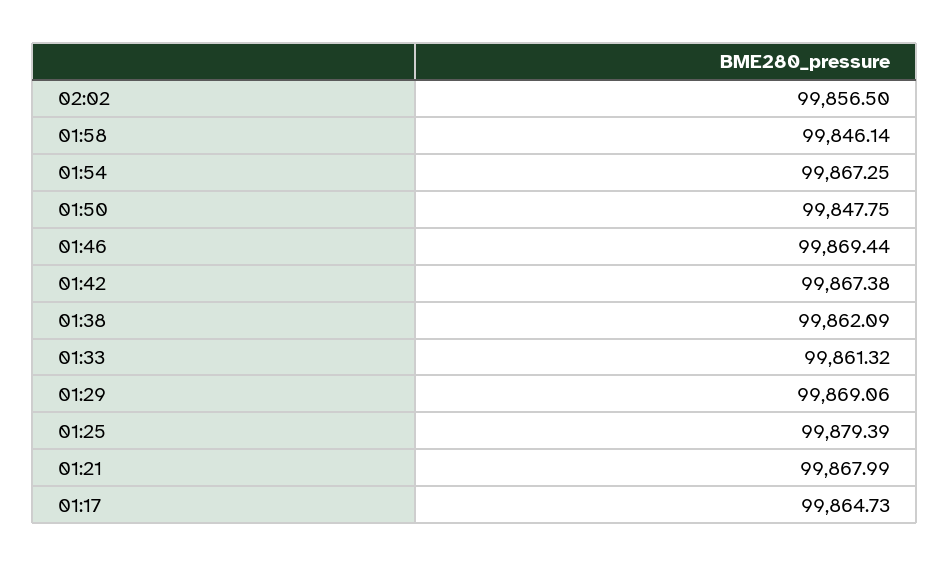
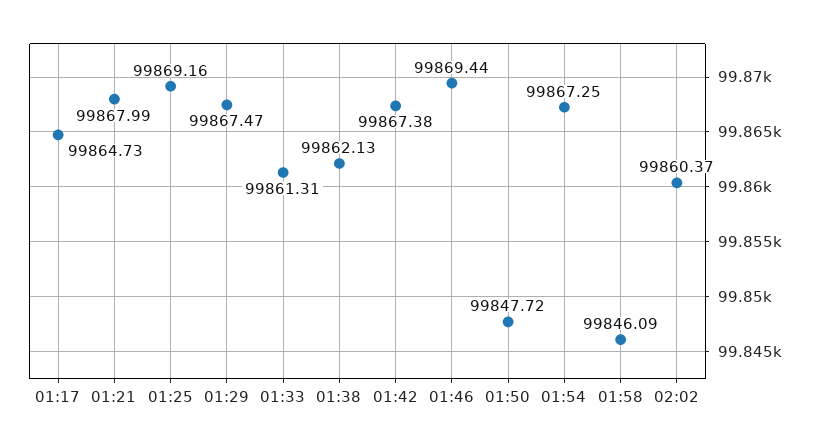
  {
-   "02:02": 99856.5,
+   "02:02": 99860.37,
-   "01:58": 99846.14,
+   "01:58": 99846.09,
    "01:54": 99867.25,
-   "01:50": 99847.75,
+   "01:50": 99847.72,
    "01:46": 99869.44,
    "01:42": 99867.38,
-   "01:38": 99862.09,
+   "01:38": 99862.13,
-   "01:33": 99861.32,
+   "01:33": 99861.31,
-   "01:29": 99869.06,
+   "01:29": 99867.47,
-   "01:25": 99879.39,
+   "01:25": 99869.16,
    "01:21": 99867.99,
    "01:17": 99864.73
  }

